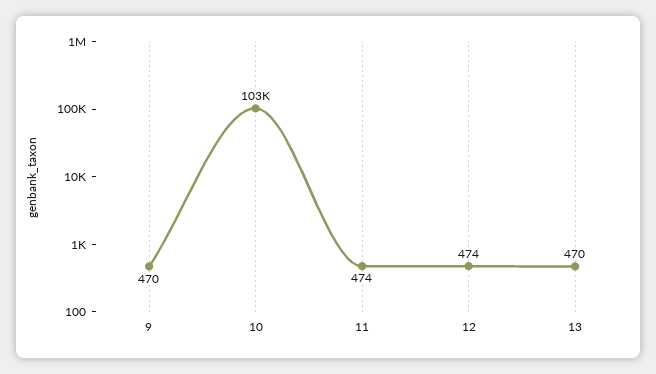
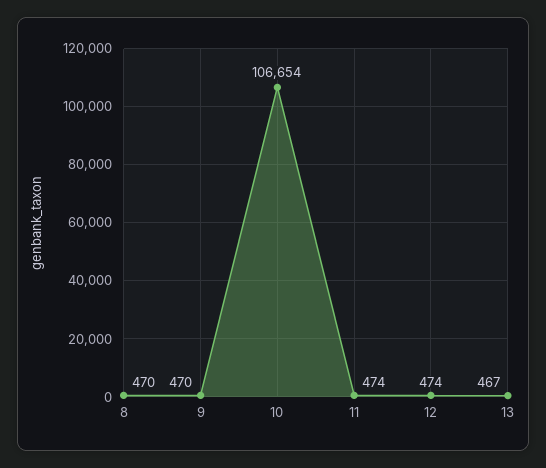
  {
    "9": 470,
-   "10": 103000,
+   "10": 106654,
    "11": 474,
    "12": 474,
-   "13": 470
+   "13": 467,
+   "8": 470
  }

